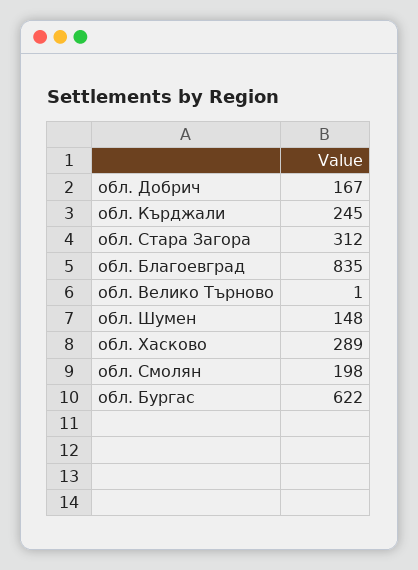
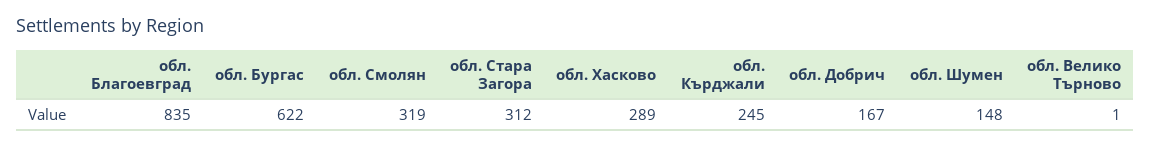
  {
    "обл. Добрич": 167,
    "обл. Кърджали": 245,
    "обл. Стара Загора": 312,
    "обл. Благоевград": 835,
    "обл. Велико Търново": 1,
    "обл. Шумен": 148,
    "обл. Хасково": 289,
-   "обл. Смолян": 198,
+   "обл. Смолян": 319,
    "обл. Бургас": 622
  }

